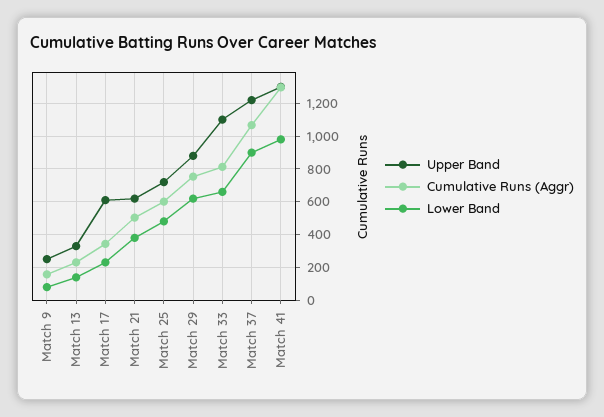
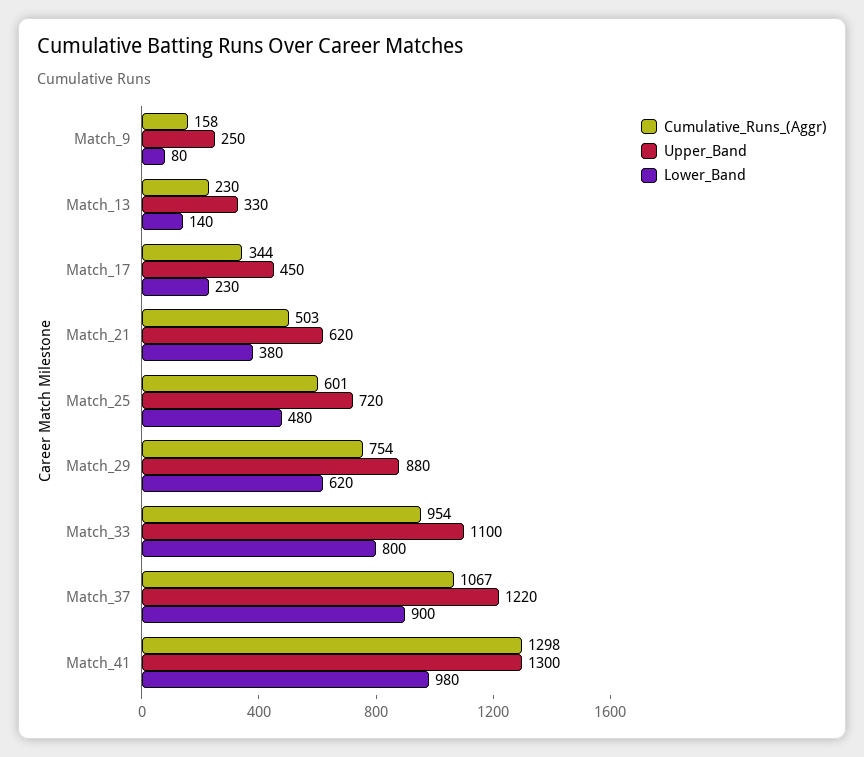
  {
    "Upper Band": {
      "Match 9": 250,
      "Match 13": 330,
-     "Match 17": 600,
+     "Match 17": 450,
      "Match 21": 620,
      "Match 25": 720,
      "Match 29": 880,
      "Match 33": 1100,
      "Match 37": 1220,
      "Match 41": 1300
    },
    "Cumulative Runs (Aggr)": {
      "Match 9": 158,
      "Match 13": 230,
      "Match 17": 344,
      "Match 21": 503,
      "Match 25": 601,
      "Match 29": 754,
-     "Match 33": 800,
+     "Match 33": 954,
      "Match 37": 1067,
      "Match 41": 1298
    },
    "Lower Band": {
      "Match 9": 80,
      "Match 13": 140,
      "Match 17": 230,
      "Match 21": 380,
      "Match 25": 480,
      "Match 29": 620,
-     "Match 33": 650,
+     "Match 33": 800,
      "Match 37": 900,
      "Match 41": 980
    }
  }

